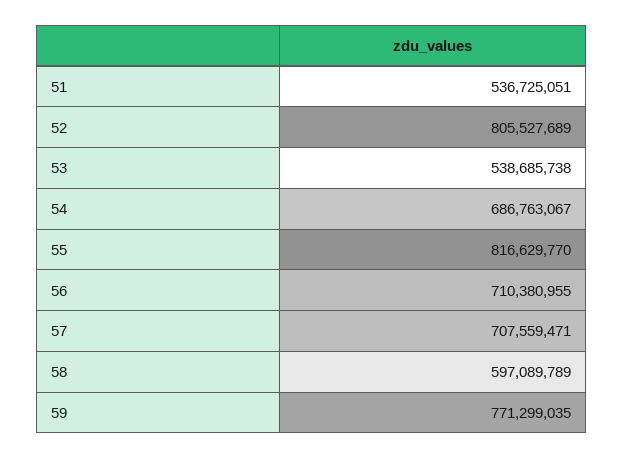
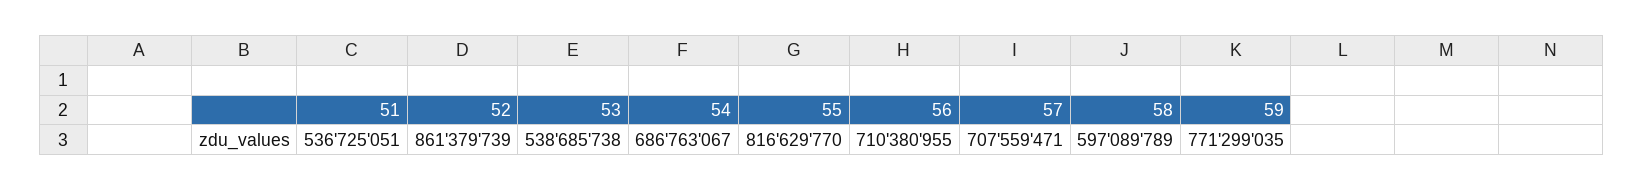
  {
    "51": 536725051,
-   "52": 805527689,
+   "52": 861379739,
    "53": 538685738,
    "54": 686763067,
    "55": 816629770,
    "56": 710380955,
    "57": 707559471,
    "58": 597089789,
    "59": 771299035
  }

